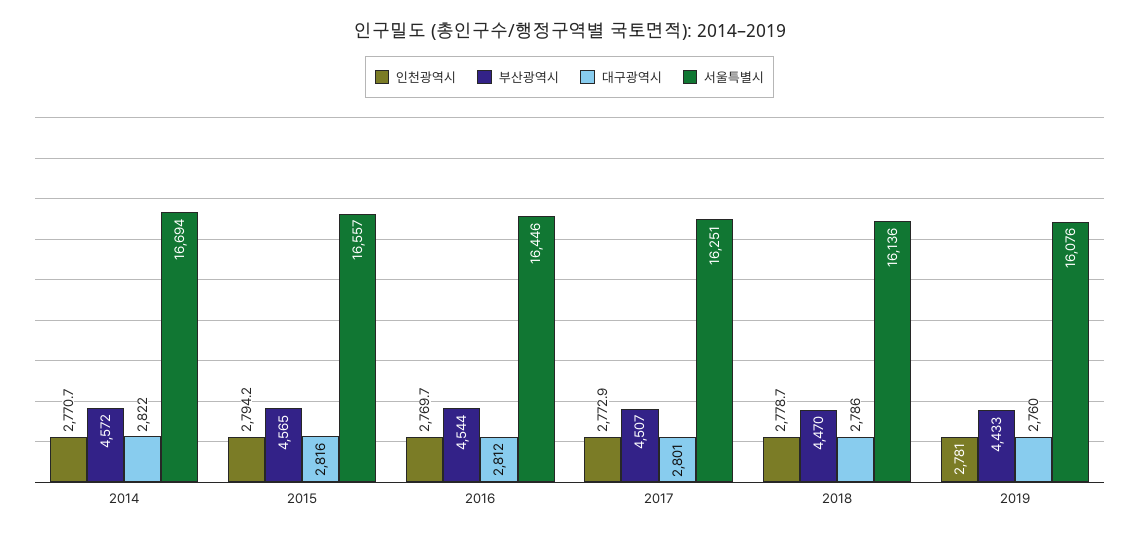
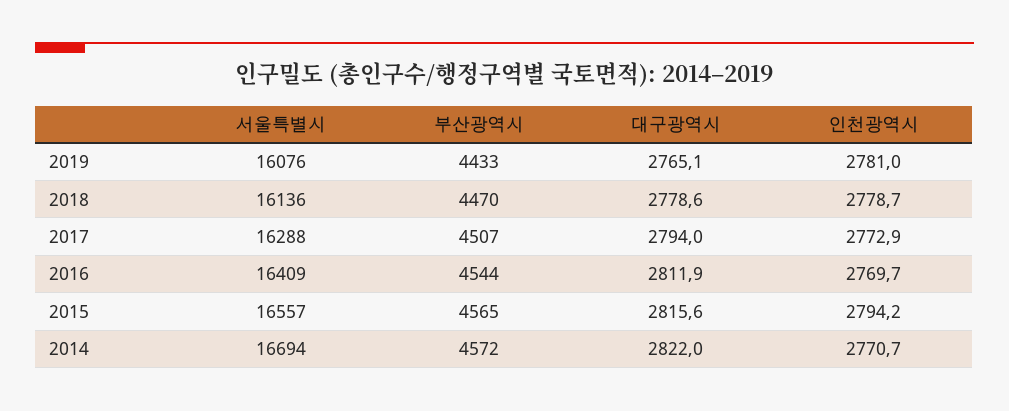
  {
    "인천광역시": {
      "2014": 2770.7,
      "2015": 2794.2,
      "2016": 2769.7,
      "2017": 2772.9,
      "2018": 2778.7,
      "2019": 2781
    },
    "부산광역시": {
      "2014": 4572,
      "2015": 4565,
      "2016": 4544,
      "2017": 4507,
      "2018": 4470,
      "2019": 4433
    },
    "대구광역시": {
      "2014": 2822,
      "2015": 2815.6,
      "2016": 2811.9,
-     "2017": 2801,
+     "2017": 2794,
-     "2018": 2786,
+     "2018": 2778.6,
-     "2019": 2760
+     "2019": 2765.1
    },
    "서울특별시": {
      "2014": 16694,
      "2015": 16557,
-     "2016": 16446,
+     "2016": 16409,
-     "2017": 16251,
+     "2017": 16288,
      "2018": 16136,
      "2019": 16076
    }
  }

